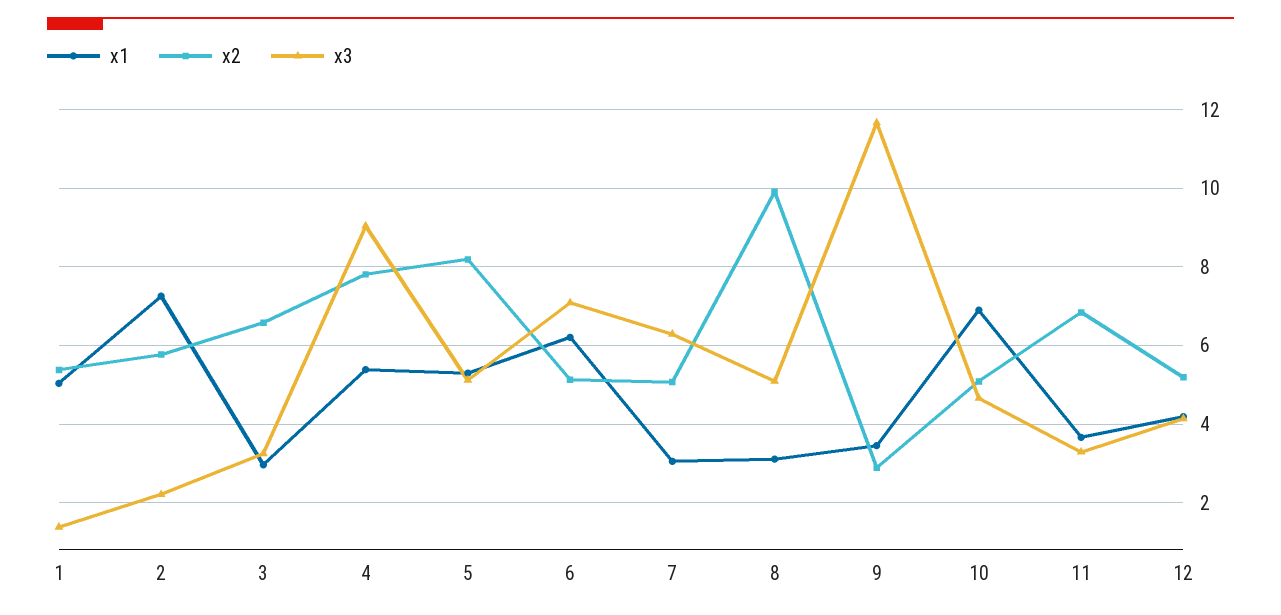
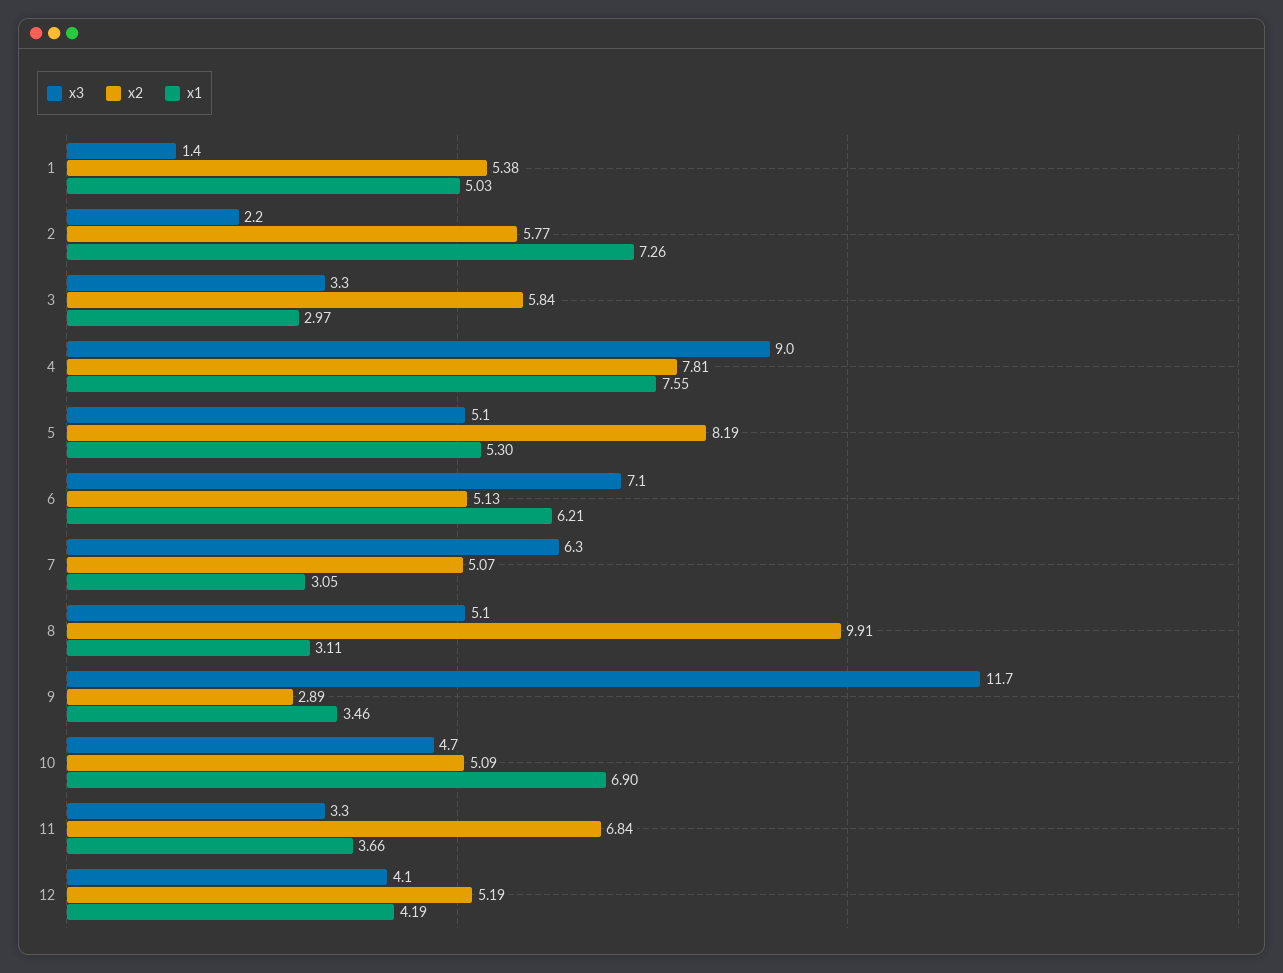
  {
    "x1": {
      "1": 5.03,
      "2": 7.26,
      "3": 2.97,
-     "4": 5.4,
+     "4": 7.55,
      "5": 5.3,
      "6": 6.21,
      "7": 3.05,
      "8": 3.11,
      "9": 3.46,
      "10": 6.9,
      "11": 3.66,
      "12": 4.19
    },
    "x2": {
      "1": 5.38,
      "2": 5.77,
-     "3": 6.6,
+     "3": 5.84,
      "4": 7.81,
      "5": 8.19,
      "6": 5.13,
      "7": 5.07,
      "8": 9.91,
      "9": 2.89,
      "10": 5.09,
      "11": 6.84,
      "12": 5.19
    },
    "x3": {
      "1": 1.4,
      "2": 2.2,
      "3": 3.3,
      "4": 9,
      "5": 5.1,
      "6": 7.1,
      "7": 6.3,
      "8": 5.1,
      "9": 11.7,
      "10": 4.7,
      "11": 3.3,
      "12": 4.1
    }
  }

